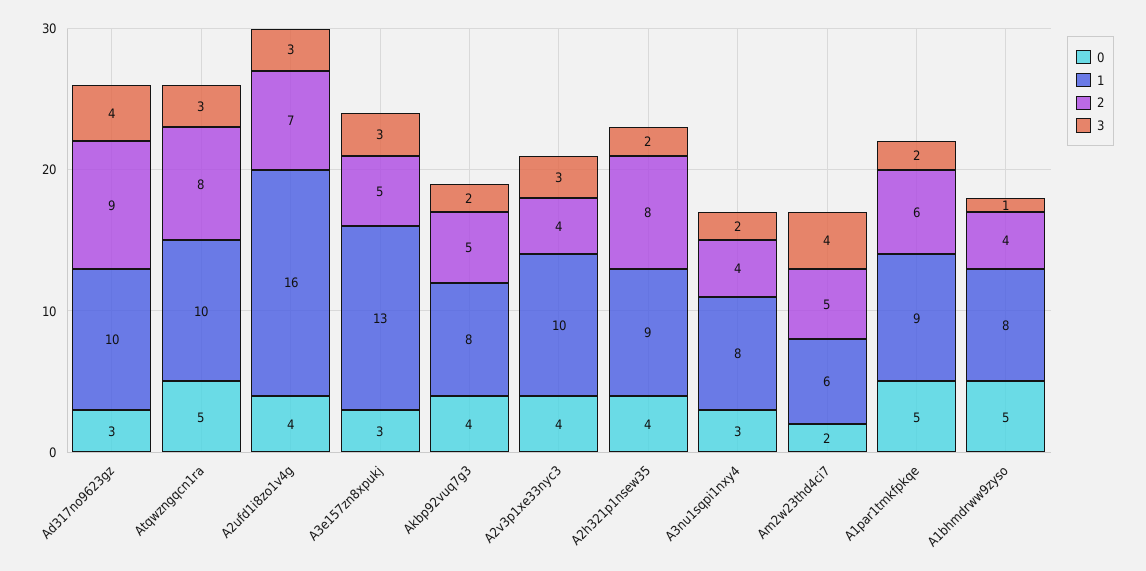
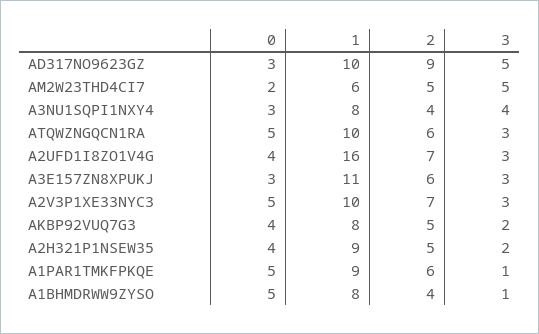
  {
    "0": {
      "Ad317no9623gz": 3,
      "Atqwzngqcn1ra": 5,
      "A2ufd1i8zo1v4g": 4,
      "A3e157zn8xpukj": 3,
      "Akbp92vuq7g3": 4,
-     "A2v3p1xe33nyc3": 4,
+     "A2v3p1xe33nyc3": 5,
      "A2h321p1nsew35": 4,
      "A3nu1sqpi1nxy4": 3,
      "Am2w23thd4ci7": 2,
      "A1par1tmkfpkqe": 5,
      "A1bhmdrww9zyso": 5
    },
    "1": {
      "Ad317no9623gz": 10,
      "Atqwzngqcn1ra": 10,
      "A2ufd1i8zo1v4g": 16,
-     "A3e157zn8xpukj": 13,
+     "A3e157zn8xpukj": 11,
      "Akbp92vuq7g3": 8,
      "A2v3p1xe33nyc3": 10,
      "A2h321p1nsew35": 9,
      "A3nu1sqpi1nxy4": 8,
      "Am2w23thd4ci7": 6,
      "A1par1tmkfpkqe": 9,
      "A1bhmdrww9zyso": 8
    },
    "2": {
      "Ad317no9623gz": 9,
-     "Atqwzngqcn1ra": 8,
+     "Atqwzngqcn1ra": 6,
      "A2ufd1i8zo1v4g": 7,
-     "A3e157zn8xpukj": 5,
+     "A3e157zn8xpukj": 6,
      "Akbp92vuq7g3": 5,
-     "A2v3p1xe33nyc3": 4,
+     "A2v3p1xe33nyc3": 7,
-     "A2h321p1nsew35": 8,
+     "A2h321p1nsew35": 5,
      "A3nu1sqpi1nxy4": 4,
      "Am2w23thd4ci7": 5,
      "A1par1tmkfpkqe": 6,
      "A1bhmdrww9zyso": 4
    },
    "3": {
-     "Ad317no9623gz": 4,
+     "Ad317no9623gz": 5,
      "Atqwzngqcn1ra": 3,
      "A2ufd1i8zo1v4g": 3,
      "A3e157zn8xpukj": 3,
      "Akbp92vuq7g3": 2,
      "A2v3p1xe33nyc3": 3,
      "A2h321p1nsew35": 2,
-     "A3nu1sqpi1nxy4": 2,
+     "A3nu1sqpi1nxy4": 4,
-     "Am2w23thd4ci7": 4,
+     "Am2w23thd4ci7": 5,
-     "A1par1tmkfpkqe": 2,
+     "A1par1tmkfpkqe": 1,
      "A1bhmdrww9zyso": 1
    }
  }

